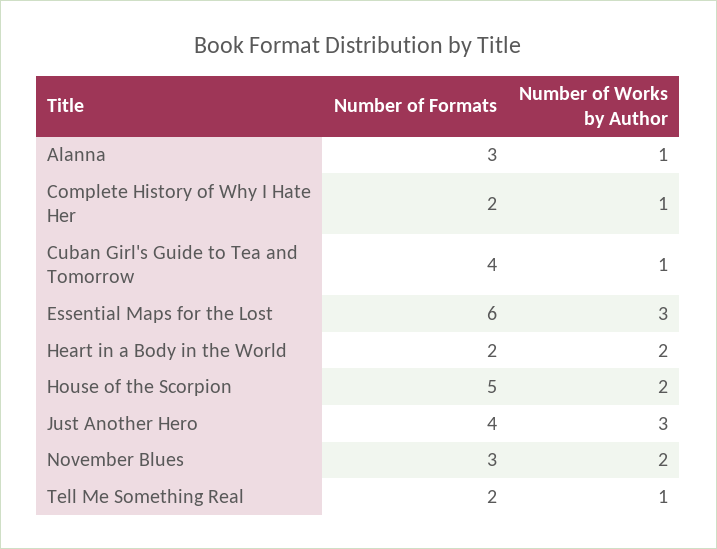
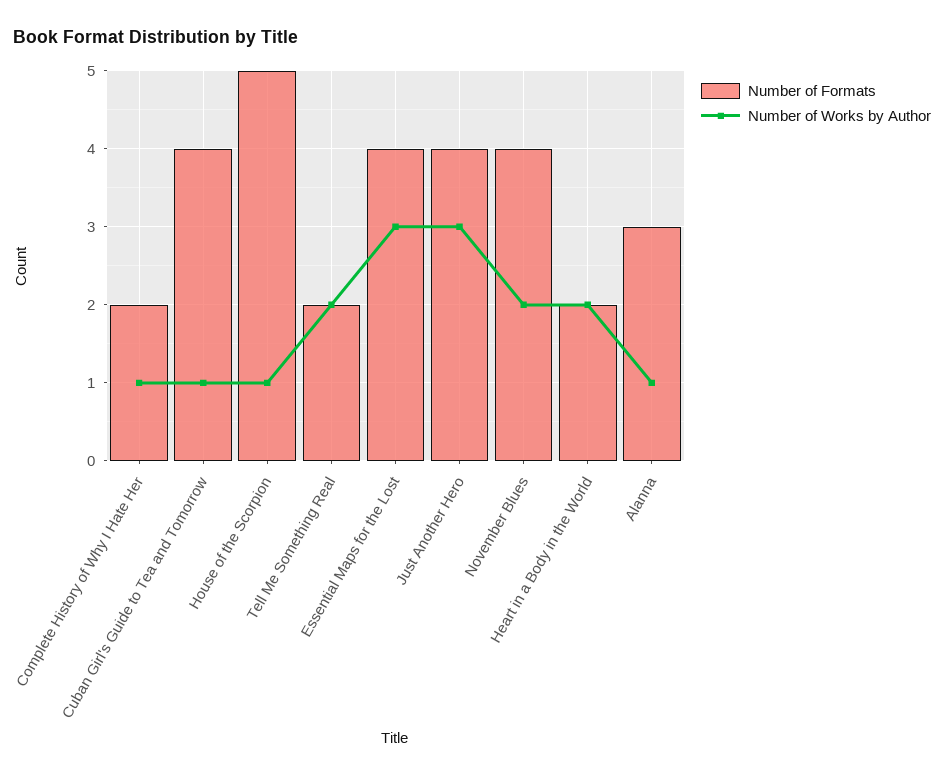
  {
    "Number of Formats": {
      "Alanna": 3,
      "Complete History of Why I Hate Her": 2,
      "Cuban Girl's Guide to Tea and Tomorrow": 4,
-     "Essential Maps for the Lost": 6,
+     "Essential Maps for the Lost": 4,
      "Heart in a Body in the World": 2,
      "House of the Scorpion": 5,
      "Just Another Hero": 4,
-     "November Blues": 3,
+     "November Blues": 4,
      "Tell Me Something Real": 2
    },
    "Number of Works by Author": {
      "Alanna": 1,
      "Complete History of Why I Hate Her": 1,
      "Cuban Girl's Guide to Tea and Tomorrow": 1,
      "Essential Maps for the Lost": 3,
      "Heart in a Body in the World": 2,
-     "House of the Scorpion": 2,
+     "House of the Scorpion": 1,
      "Just Another Hero": 3,
      "November Blues": 2,
-     "Tell Me Something Real": 1
+     "Tell Me Something Real": 2
    }
  }

